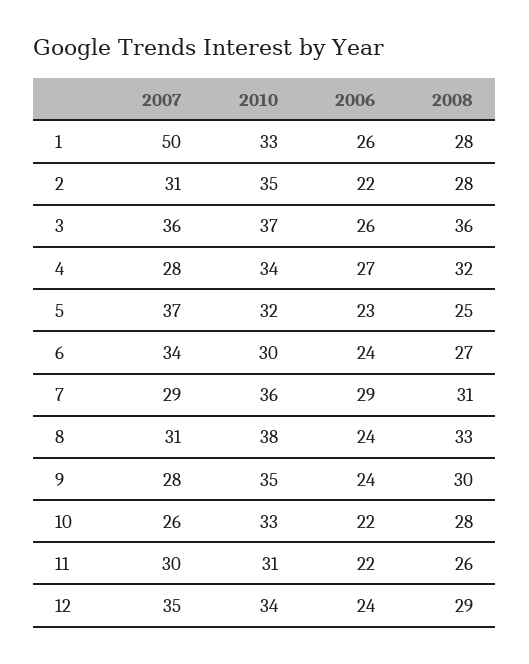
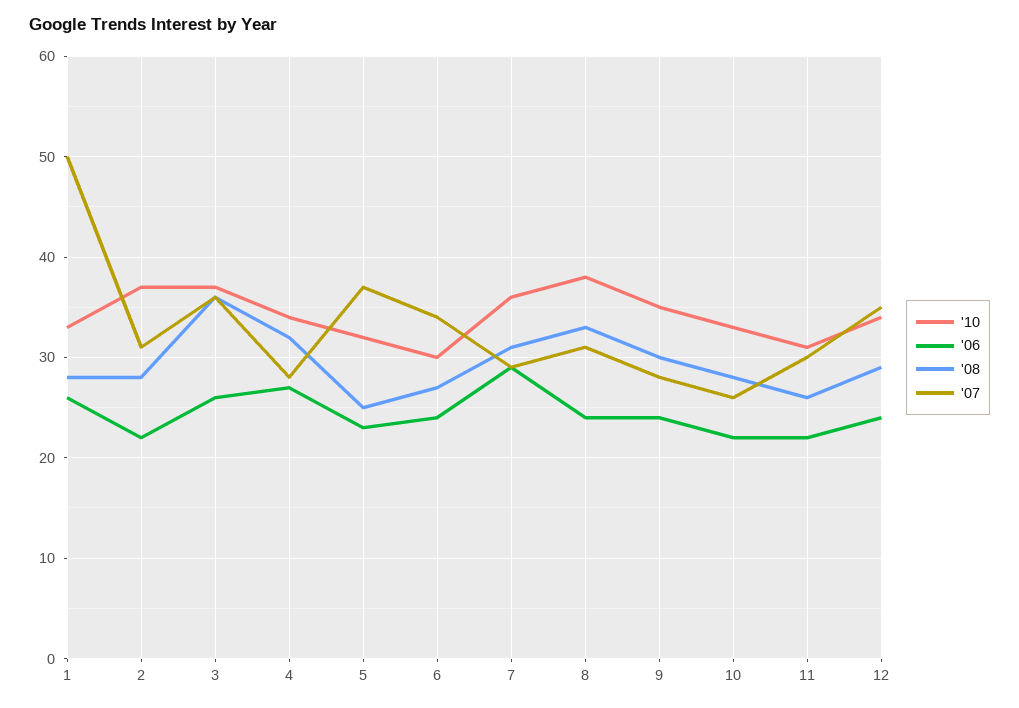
  {
    "2007": {
      "1": 50,
      "2": 31,
      "3": 36,
      "4": 28,
      "5": 37,
      "6": 34,
      "7": 29,
      "8": 31,
      "9": 28,
      "10": 26,
      "11": 30,
      "12": 35
    },
    "2010": {
      "1": 33,
-     "2": 35,
+     "2": 37,
      "3": 37,
      "4": 34,
      "5": 32,
      "6": 30,
      "7": 36,
      "8": 38,
      "9": 35,
      "10": 33,
      "11": 31,
      "12": 34
    },
    "2006": {
      "1": 26,
      "2": 22,
      "3": 26,
      "4": 27,
      "5": 23,
      "6": 24,
      "7": 29,
      "8": 24,
      "9": 24,
      "10": 22,
      "11": 22,
      "12": 24
    },
    "2008": {
      "1": 28,
      "2": 28,
      "3": 36,
      "4": 32,
      "5": 25,
      "6": 27,
      "7": 31,
      "8": 33,
      "9": 30,
      "10": 28,
      "11": 26,
      "12": 29
    }
  }

